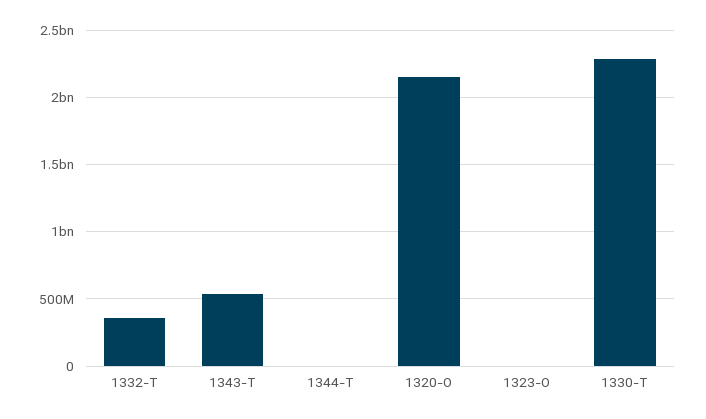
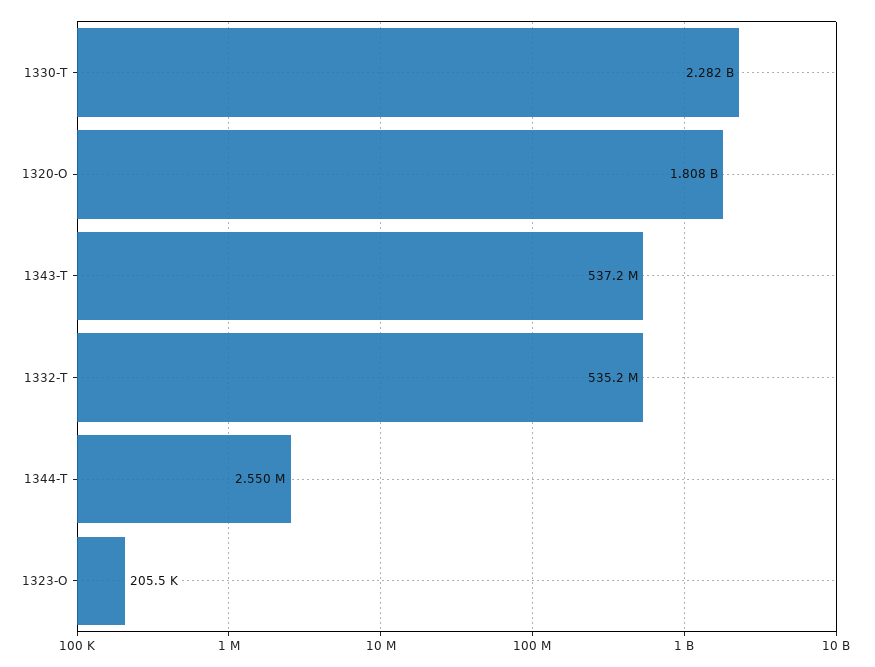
  {
-   "1332-T": 350000000,
+   "1332-T": 535200000,
    "1343-T": 537200000,
    "1344-T": 2550000,
-   "1320-O": 2150000000,
+   "1320-O": 1808000000,
    "1323-O": 205500,
    "1330-T": 2282000000
  }

